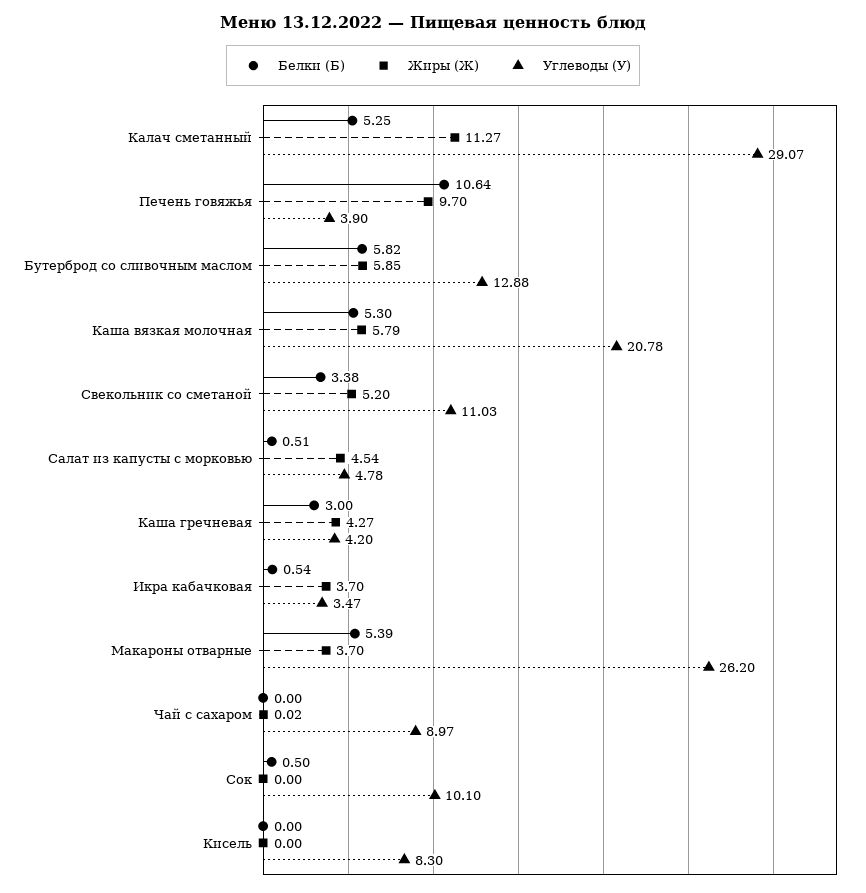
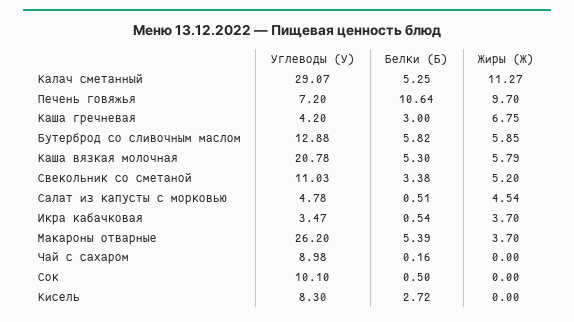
  {
    "Белки (Б)": {
      "Калач сметанный": 5.25,
      "Печень говяжья": 10.64,
      "Бутерброд со сливочным маслом": 5.82,
      "Каша вязкая молочная": 5.3,
      "Свекольник со сметаной": 3.38,
      "Салат из капусты с морковью": 0.51,
      "Каша гречневая": 3,
      "Икра кабачковая": 0.54,
      "Макароны отварные": 5.39,
-     "Чай с сахаром": 0,
+     "Чай с сахаром": 0.16,
      "Сок": 0.5,
-     "Кисель": 0
+     "Кисель": 2.72
    },
    "Жиры (Ж)": {
      "Калач сметанный": 11.27,
      "Печень говяжья": 9.7,
      "Бутерброд со сливочным маслом": 5.85,
      "Каша вязкая молочная": 5.79,
      "Свекольник со сметаной": 5.2,
      "Салат из капусты с морковью": 4.54,
-     "Каша гречневая": 4.27,
+     "Каша гречневая": 6.75,
      "Икра кабачковая": 3.7,
      "Макароны отварные": 3.7,
-     "Чай с сахаром": 0.02,
+     "Чай с сахаром": 0,
      "Сок": 0,
      "Кисель": 0
    },
    "Углеводы (У)": {
      "Калач сметанный": 29.07,
-     "Печень говяжья": 3.9,
+     "Печень говяжья": 7.2,
      "Бутерброд со сливочным маслом": 12.88,
      "Каша вязкая молочная": 20.78,
      "Свекольник со сметаной": 11.03,
      "Салат из капусты с морковью": 4.78,
      "Каша гречневая": 4.2,
      "Икра кабачковая": 3.47,
      "Макароны отварные": 26.2,
-     "Чай с сахаром": 8.97,
+     "Чай с сахаром": 8.98,
      "Сок": 10.1,
      "Кисель": 8.3
    }
  }

